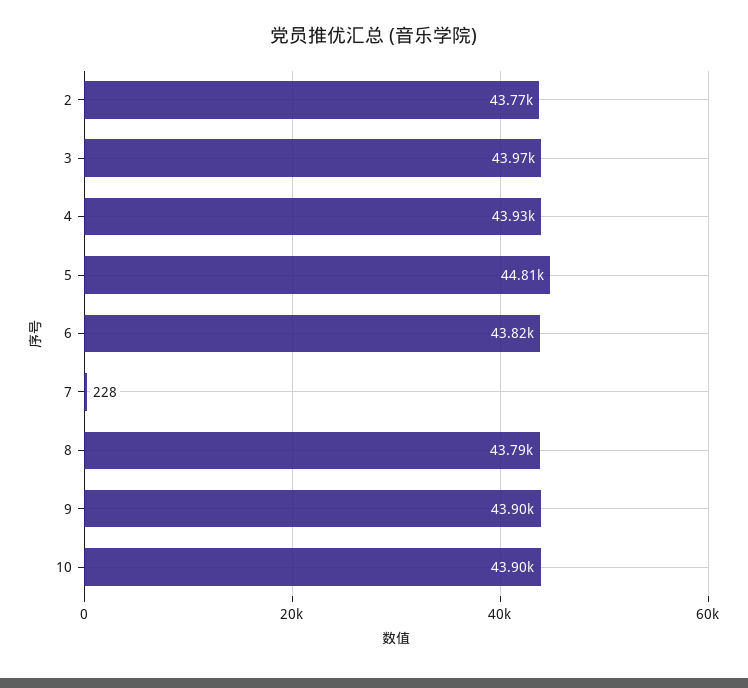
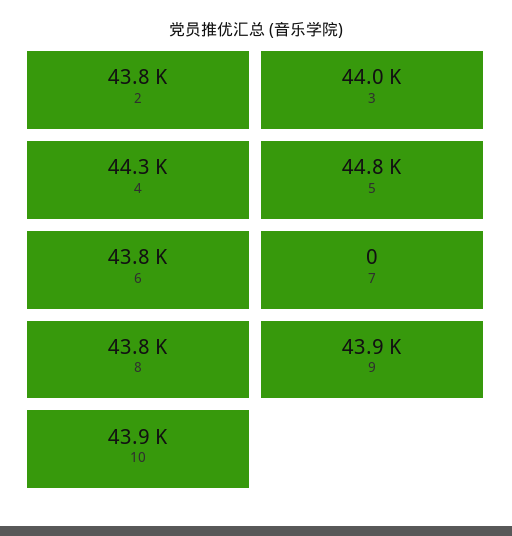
  {
    "2": 43770,
    "3": 43970,
-   "4": 43930,
+   "4": 44300,
    "5": 44810,
    "6": 43820,
-   "7": 228,
+   "7": 0,
    "8": 43790,
    "9": 43900,
    "10": 43900
  }

